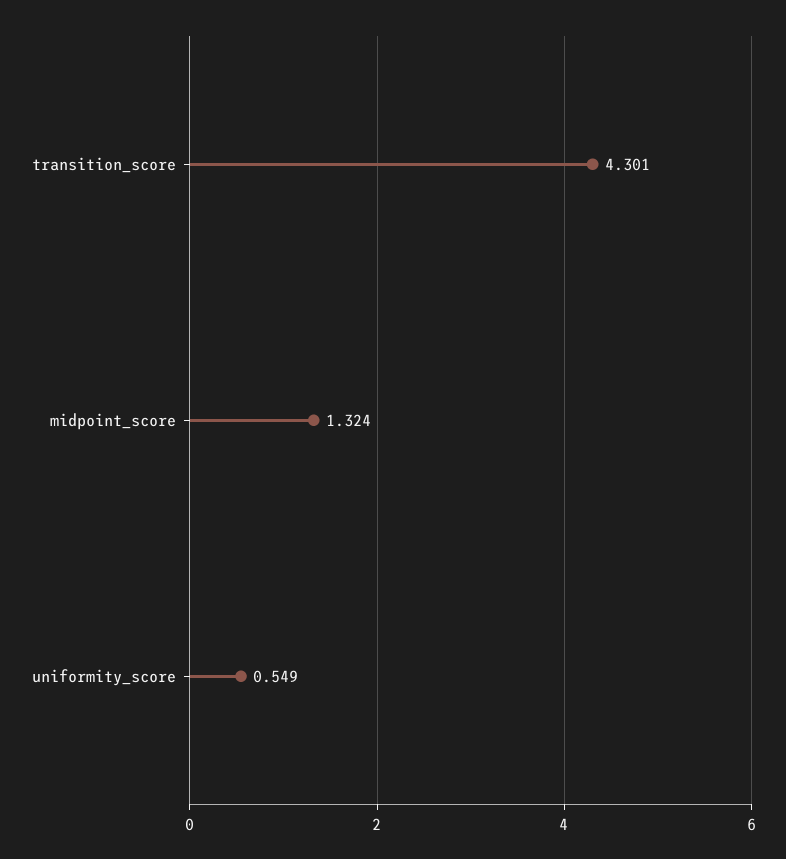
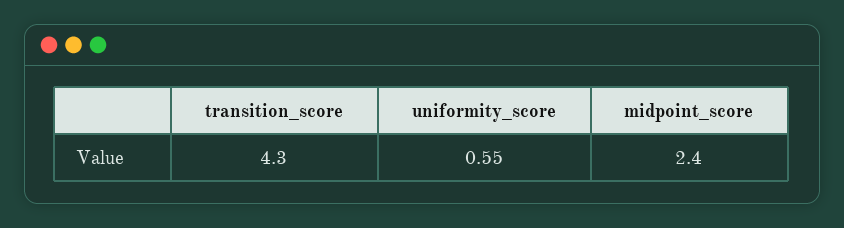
  {
    "transition_score": 4.301,
-   "midpoint_score": 1.324,
+   "midpoint_score": 2.4,
    "uniformity_score": 0.549
  }

